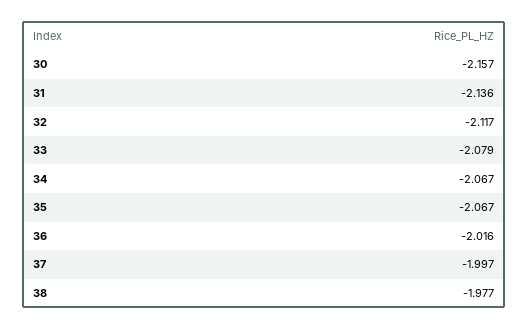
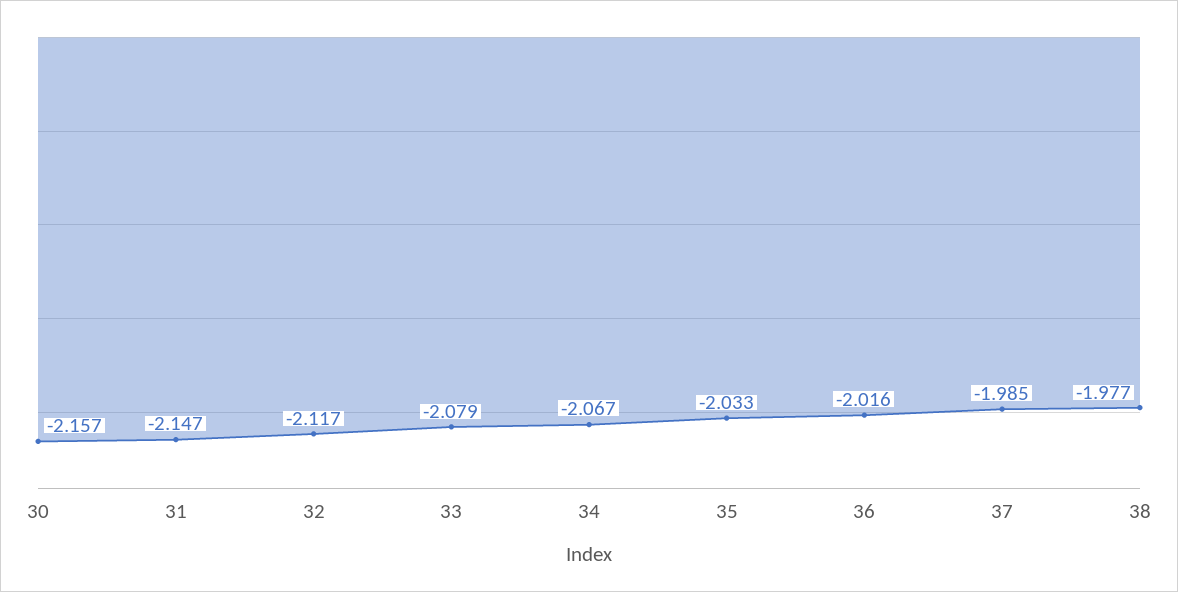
  {
    "30": -2.157,
-   "31": -2.136,
+   "31": -2.147,
    "32": -2.117,
    "33": -2.079,
    "34": -2.067,
-   "35": -2.067,
+   "35": -2.033,
    "36": -2.016,
-   "37": -1.997,
+   "37": -1.985,
    "38": -1.977
  }

